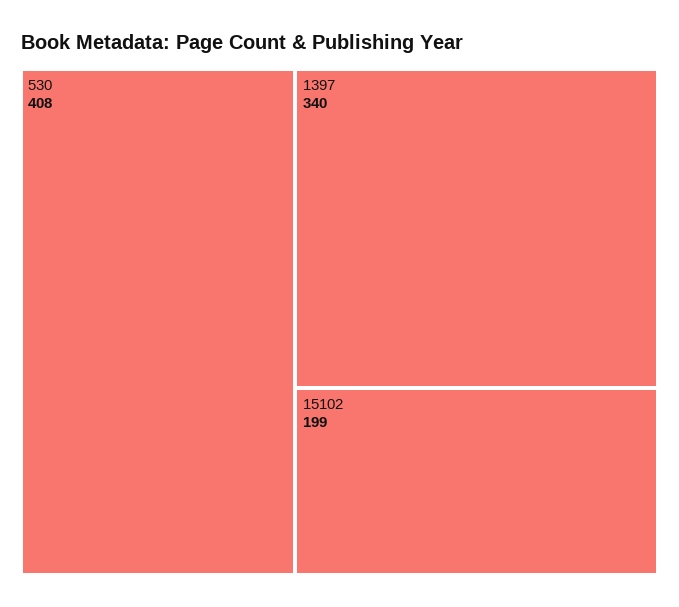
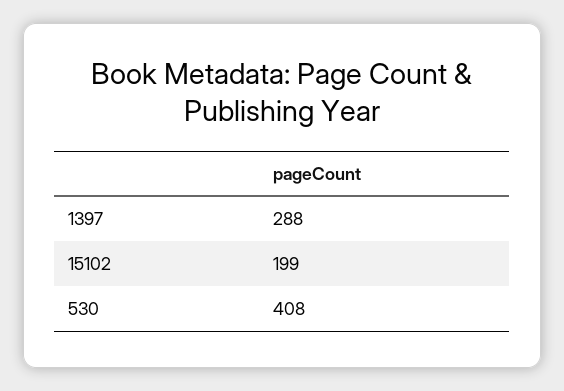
  {
    "530": 408,
-   "1397": 340,
+   "1397": 288,
    "15102": 199
  }

